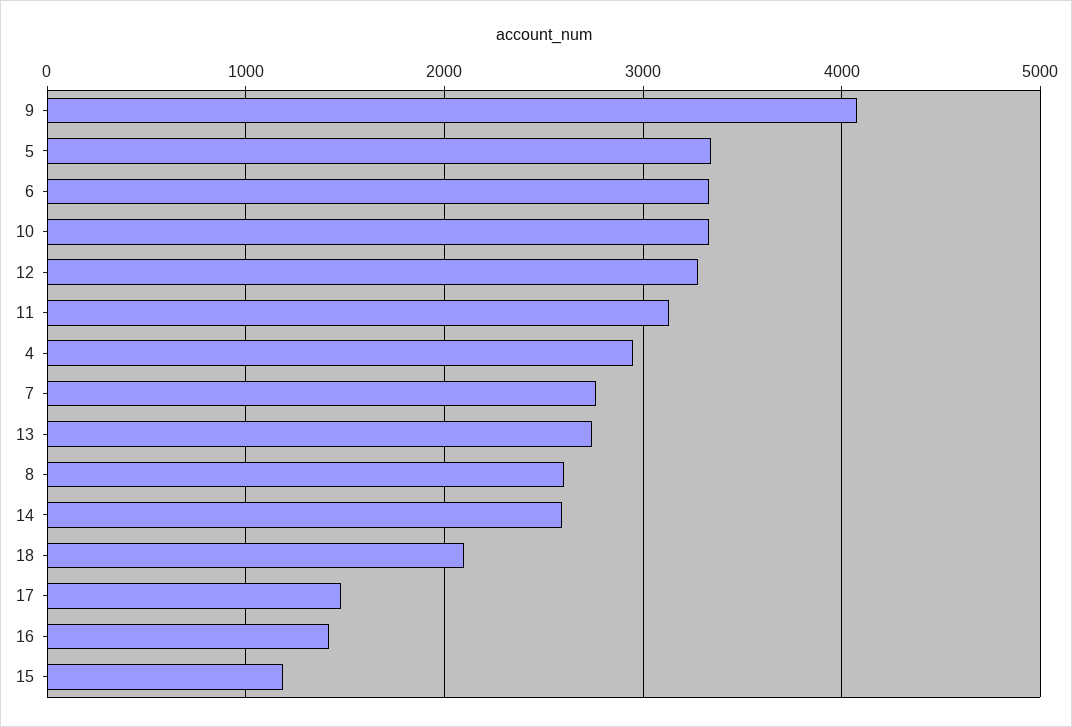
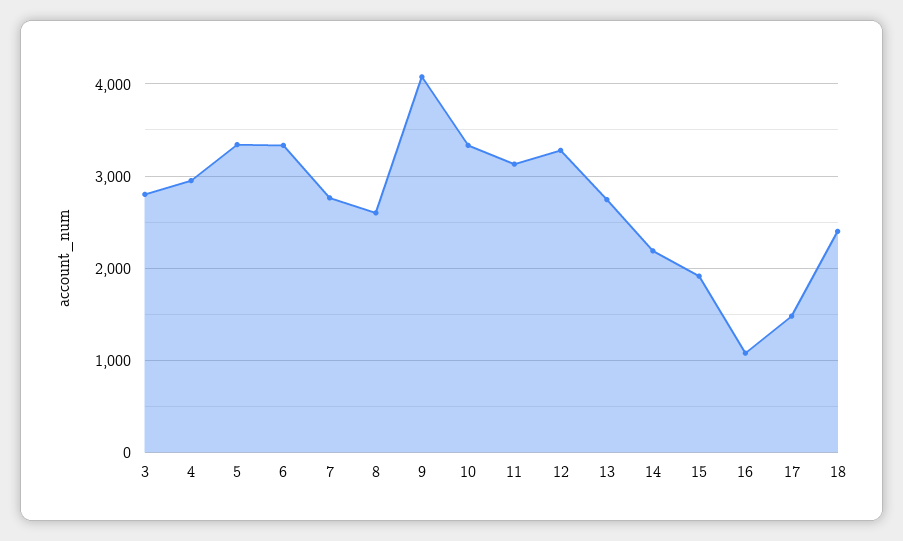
  {
    "9": 4100,
    "5": 3300,
    "6": 3300,
    "10": 3300,
    "12": 3300,
    "11": 3100,
    "4": 2900,
    "7": 2800,
    "13": 2700,
    "8": 2600,
-   "14": 2600,
+   "14": 2200,
-   "18": 2100,
+   "18": 2400,
    "17": 1500,
-   "16": 1400,
+   "16": 1100,
-   "15": 1200
+   "15": 1900,
+   "3": 2800
  }

